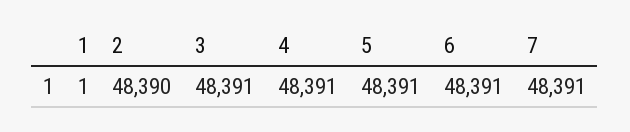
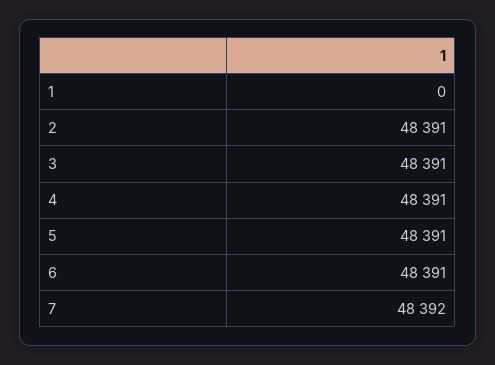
  {
-   "1": 1,
+   "1": 0,
-   "2": 48390,
+   "2": 48391,
    "3": 48391,
    "4": 48391,
    "5": 48391,
    "6": 48391,
-   "7": 48391
+   "7": 48392
  }

